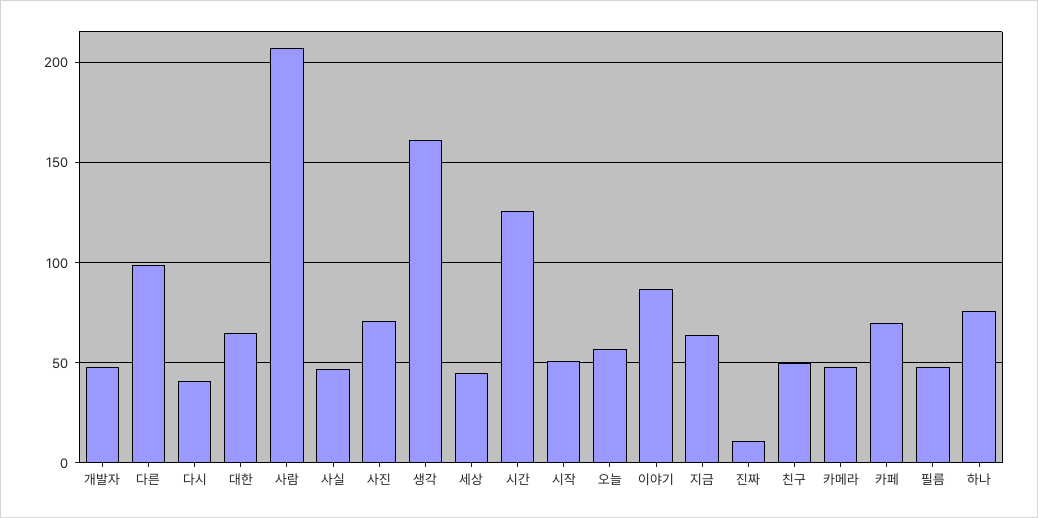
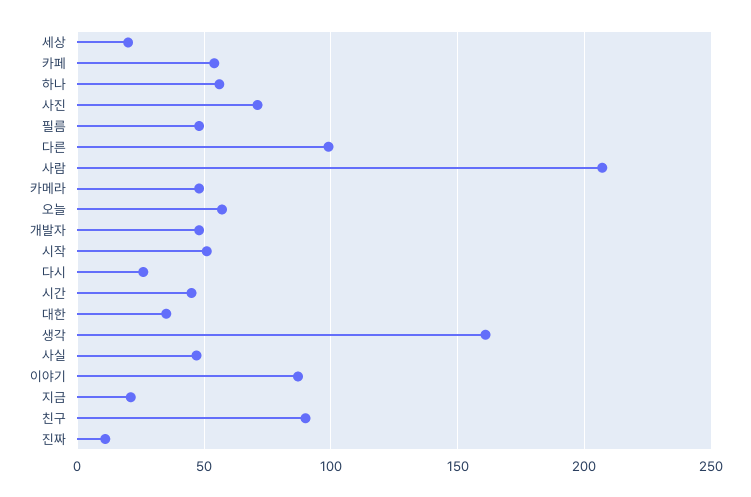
  {
    "개발자": 50,
    "다른": 100,
-   "다시": 40,
+   "다시": 25,
-   "대한": 65,
+   "대한": 35,
    "사람": 205,
    "사실": 45,
    "사진": 70,
    "생각": 160,
-   "세상": 45,
+   "세상": 20,
-   "시간": 125,
+   "시간": 45,
    "시작": 50,
    "오늘": 55,
    "이야기": 85,
-   "지금": 65,
+   "지금": 20,
    "진짜": 10,
-   "친구": 50,
+   "친구": 90,
    "카메라": 50,
-   "카페": 70,
+   "카페": 55,
    "필름": 50,
-   "하나": 75
+   "하나": 55
  }

